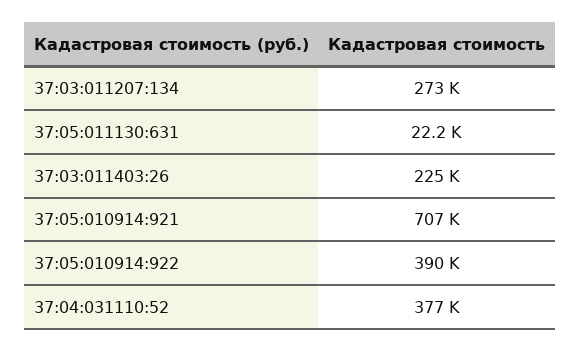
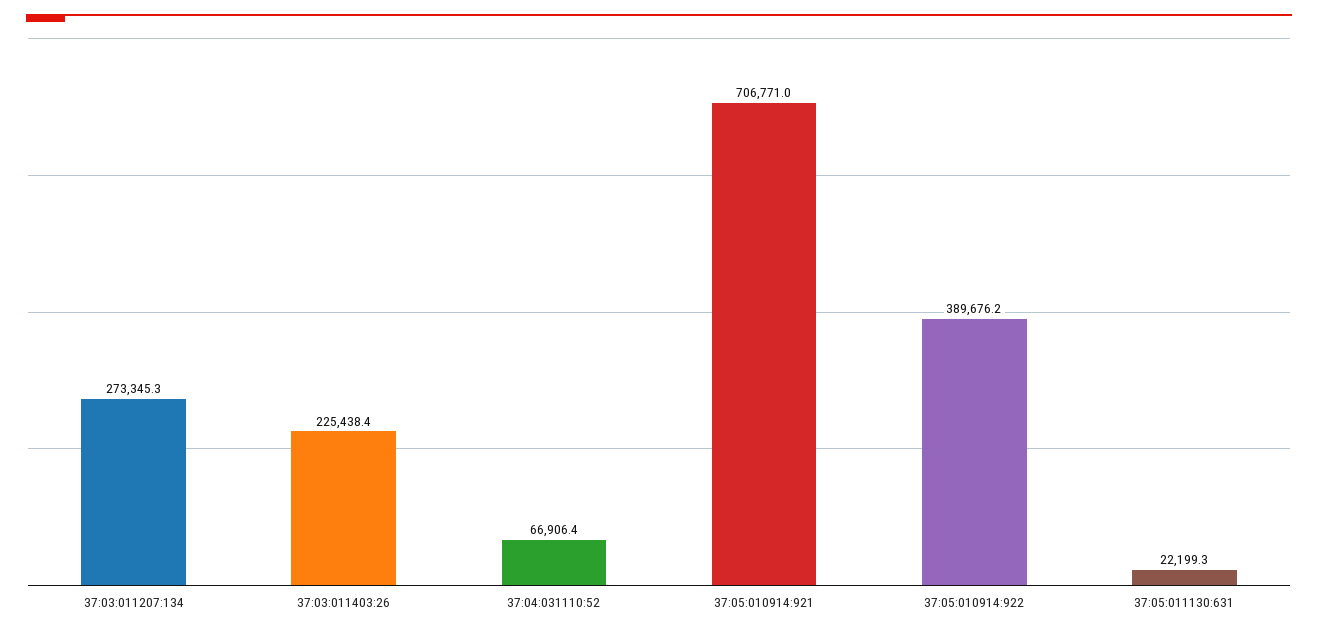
  {
    "37:03:011207:134": 273345.3,
    "37:05:011130:631": 22199.3,
    "37:03:011403:26": 225438.4,
    "37:05:010914:921": 706771,
    "37:05:010914:922": 389676.2,
-   "37:04:031110:52": 377000
+   "37:04:031110:52": 66906.4
  }

